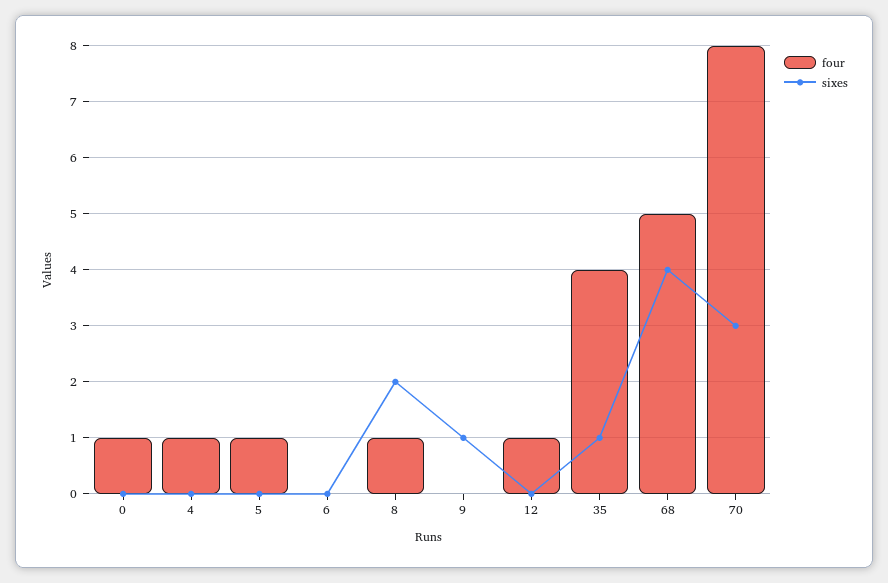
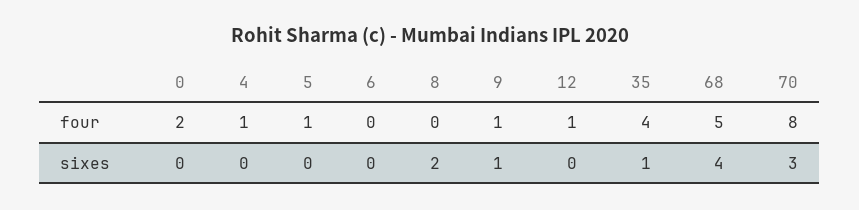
  {
    "four": {
-     "0": 1,
+     "0": 2,
      "4": 1,
      "5": 1,
      "6": 0,
-     "8": 1,
+     "8": 0,
-     "9": 0,
+     "9": 1,
      "12": 1,
      "35": 4,
      "68": 5,
      "70": 8
    },
    "sixes": {
      "0": 0,
      "4": 0,
      "5": 0,
      "6": 0,
      "8": 2,
      "9": 1,
      "12": 0,
      "35": 1,
      "68": 4,
      "70": 3
    }
  }

